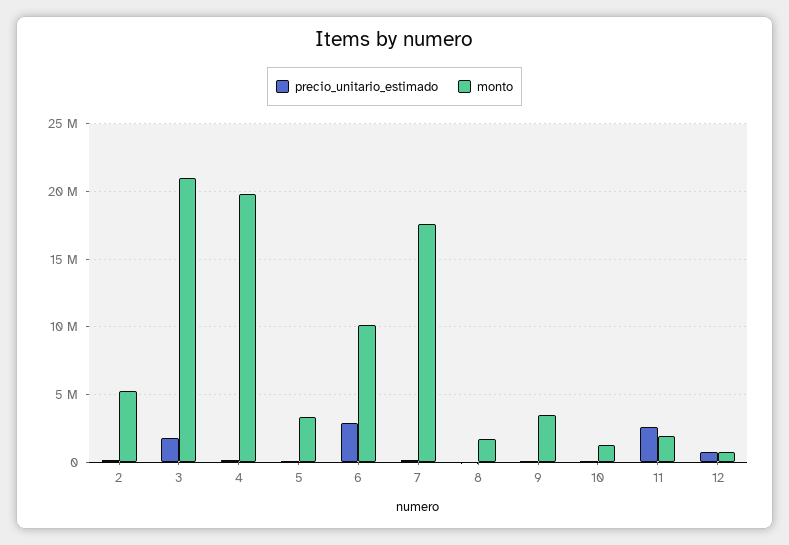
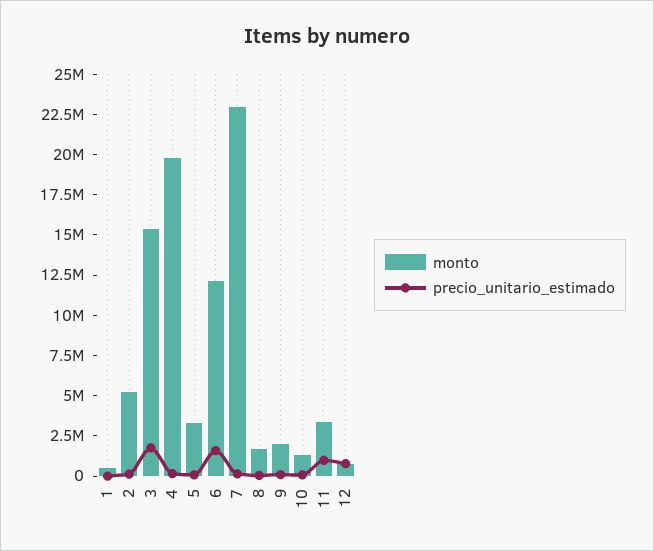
  {
    "precio_unitario_estimado": {
      "2": 0,
      "3": 2000000,
      "4": 0,
      "5": 0,
-     "6": 3000000,
+     "6": 1500000,
      "7": 0,
      "8": 0,
      "9": 0,
      "10": 0,
-     "11": 2500000,
+     "11": 1000000,
-     "12": 1000000
+     "12": 1000000,
+     "1": 0
    },
    "monto": {
      "2": 5500000,
-     "3": 21000000,
+     "3": 15500000,
      "4": 20000000,
      "5": 3500000,
-     "6": 10000000,
+     "6": 12000000,
-     "7": 17500000,
+     "7": 23000000,
      "8": 1500000,
-     "9": 3500000,
+     "9": 2000000,
      "10": 1500000,
-     "11": 2000000,
+     "11": 3500000,
-     "12": 1000000
+     "12": 1000000,
+     "1": 500000
    }
  }

